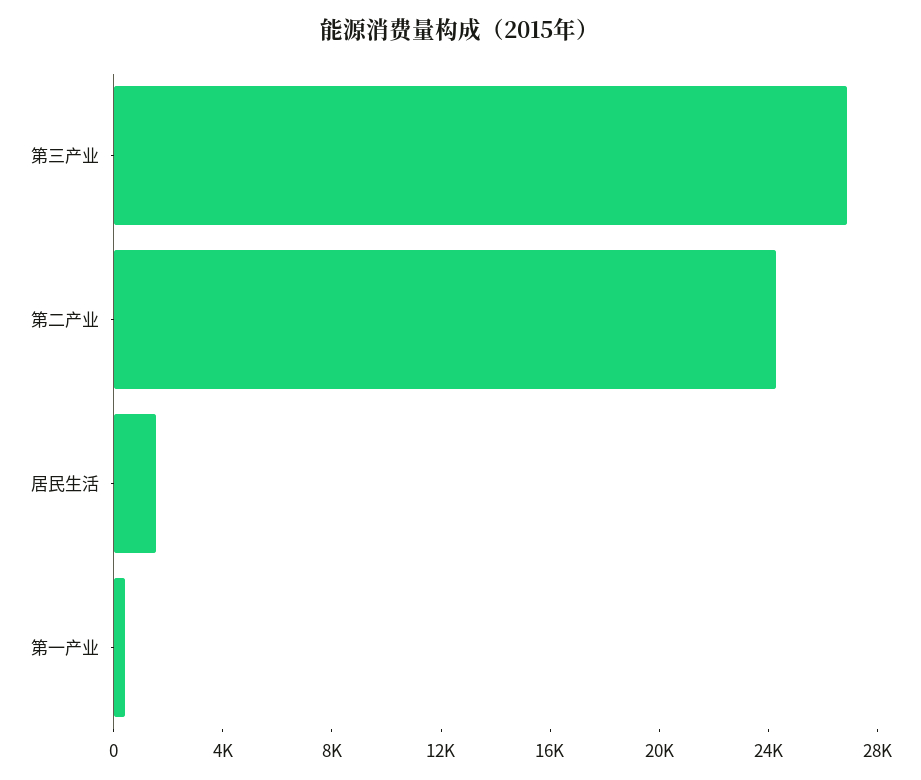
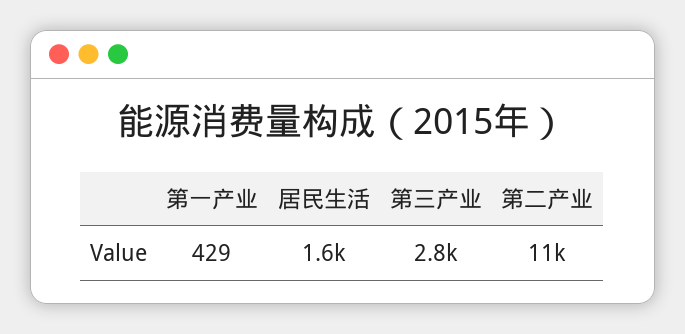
  {
-   "第三产业": 27000,
+   "第三产业": 2800,
-   "第二产业": 24000,
+   "第二产业": 11000,
    "居民生活": 1600,
    "第一产业": 429
  }

